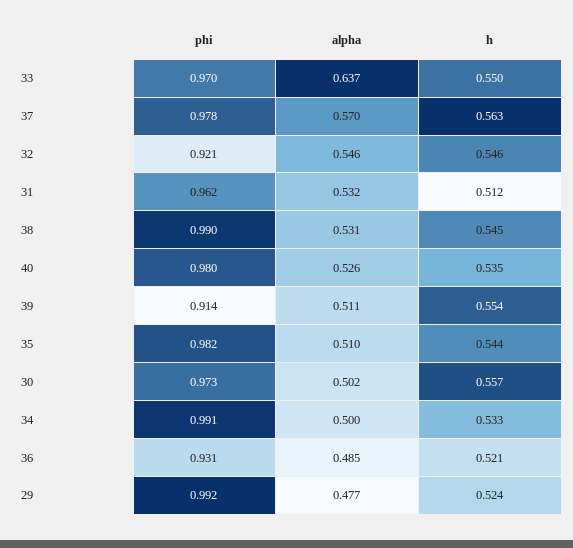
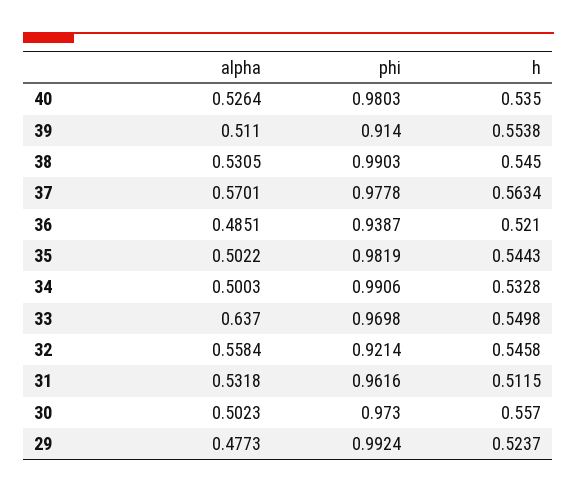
  {
    "phi": {
      "33": 0.9698,
      "37": 0.9778,
      "32": 0.9214,
      "31": 0.9616,
      "38": 0.9903,
      "40": 0.9803,
      "39": 0.914,
      "35": 0.9819,
      "30": 0.973,
      "34": 0.9906,
-     "36": 0.931,
+     "36": 0.9387,
      "29": 0.9924
    },
    "alpha": {
      "33": 0.637,
      "37": 0.5701,
-     "32": 0.546,
+     "32": 0.5584,
      "31": 0.5318,
      "38": 0.5305,
      "40": 0.5264,
      "39": 0.511,
-     "35": 0.51,
+     "35": 0.5022,
      "30": 0.5023,
      "34": 0.5003,
      "36": 0.4851,
      "29": 0.4773
    },
    "h": {
      "33": 0.5498,
      "37": 0.5634,
      "32": 0.5458,
      "31": 0.5115,
      "38": 0.545,
      "40": 0.535,
      "39": 0.5538,
      "35": 0.5443,
      "30": 0.557,
      "34": 0.5328,
      "36": 0.521,
      "29": 0.5237
    }
  }

